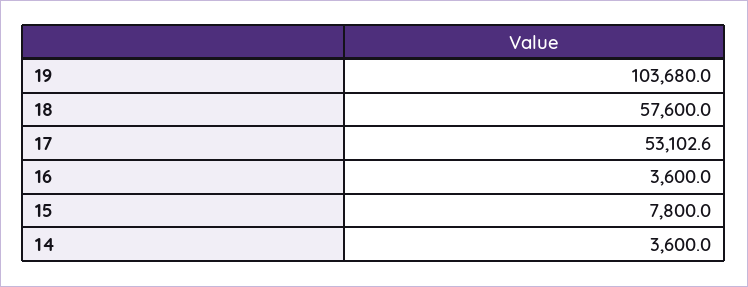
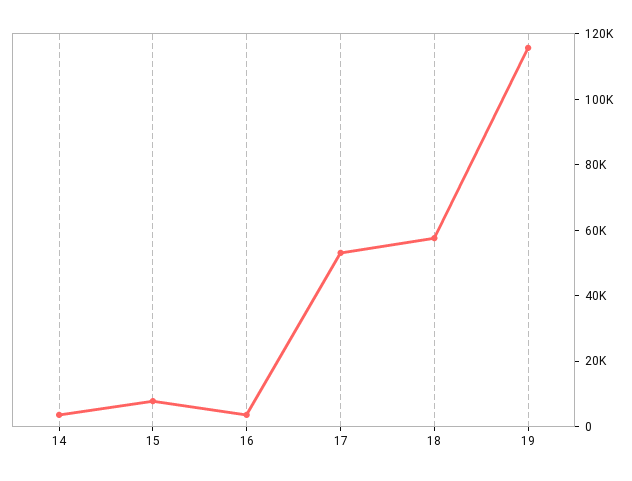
  {
-   "19": 103680,
+   "19": 115000,
    "18": 57600,
    "17": 53102.6,
    "16": 3600,
    "15": 7800,
    "14": 3600
  }

